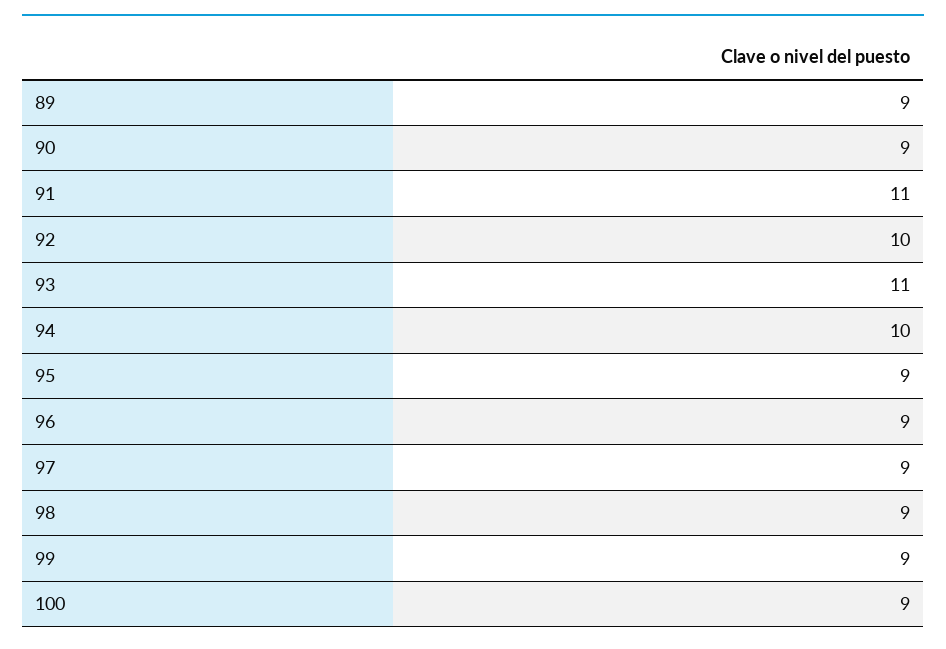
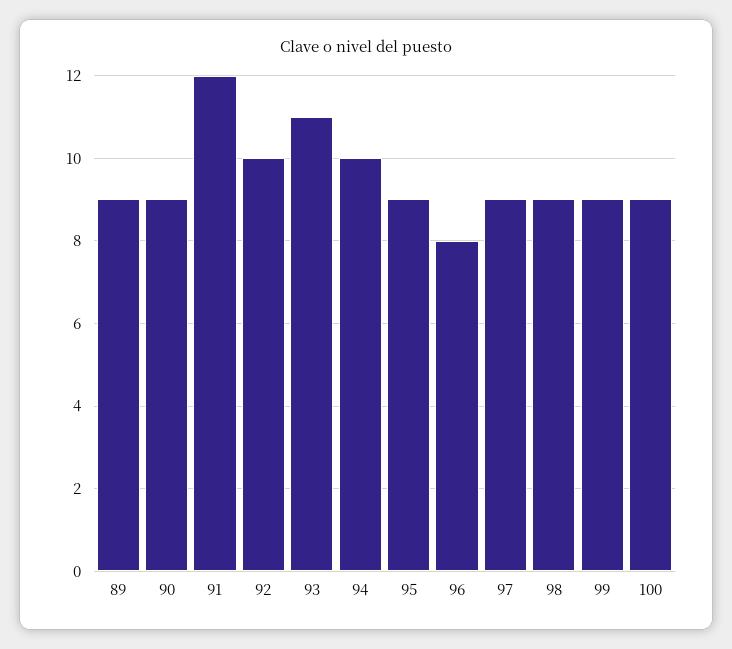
  {
    "89": 9,
    "90": 9,
-   "91": 11,
+   "91": 12,
    "92": 10,
    "93": 11,
    "94": 10,
    "95": 9,
-   "96": 9,
+   "96": 8,
    "97": 9,
    "98": 9,
    "99": 9,
    "100": 9
  }

